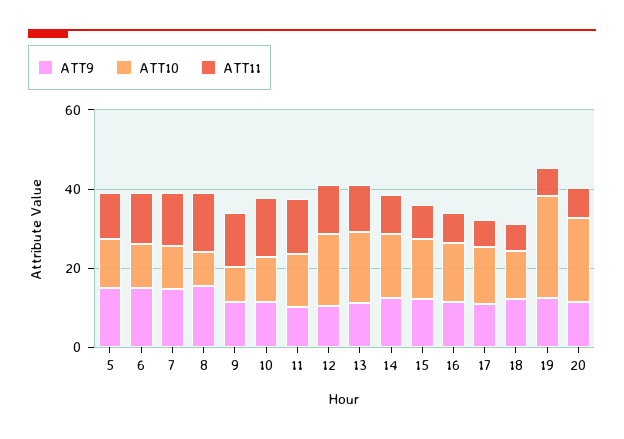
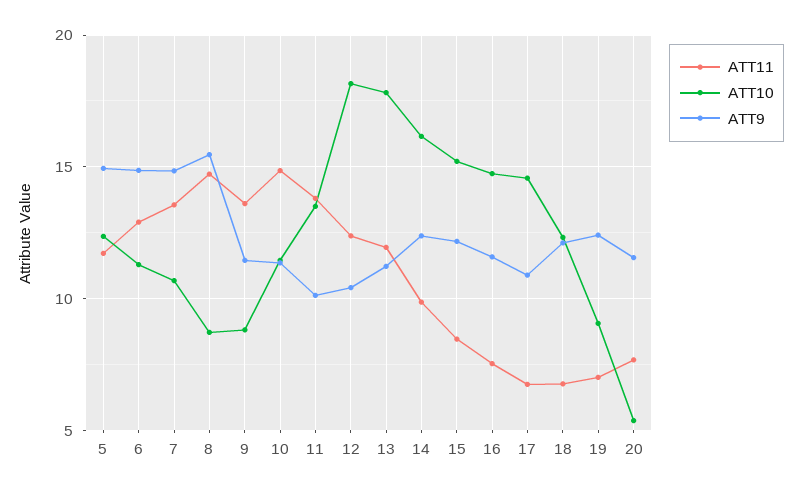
  {
    "ATT9": {
      "5": 15,
      "6": 15,
      "7": 15,
      "8": 15.5,
      "9": 11.5,
      "10": 11.5,
      "11": 10,
      "12": 10.5,
      "13": 11,
      "14": 12.5,
      "15": 12,
      "16": 11.5,
      "17": 11,
      "18": 12,
      "19": 12.5,
      "20": 11.5
    },
    "ATT10": {
      "5": 12.5,
      "6": 11.5,
      "7": 10.5,
      "8": 8.5,
      "9": 9,
      "10": 11.5,
      "11": 13.5,
      "12": 18,
      "13": 18,
      "14": 16,
      "15": 15,
      "16": 14.5,
      "17": 14.5,
      "18": 12.5,
-     "19": 25,
+     "19": 9,
-     "20": 20
+     "20": 5.5
    },
    "ATT11": {
      "5": 11.5,
      "6": 13,
      "7": 13.5,
      "8": 14.5,
      "9": 13.5,
      "10": 15,
      "11": 14,
      "12": 12.5,
      "13": 12,
      "14": 10,
      "15": 8.5,
      "16": 7.5,
      "17": 6.5,
      "18": 7,
      "19": 7,
      "20": 7.5
    }
  }

